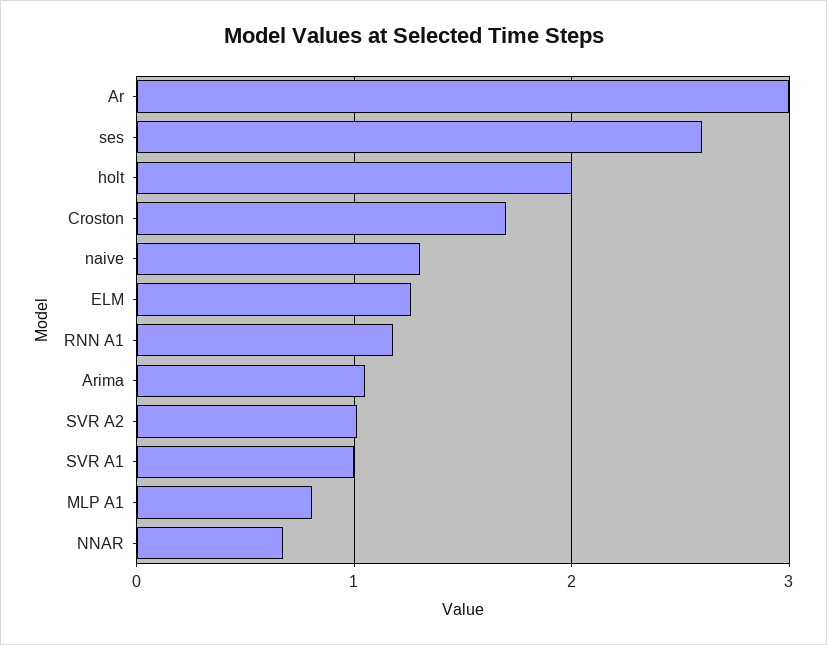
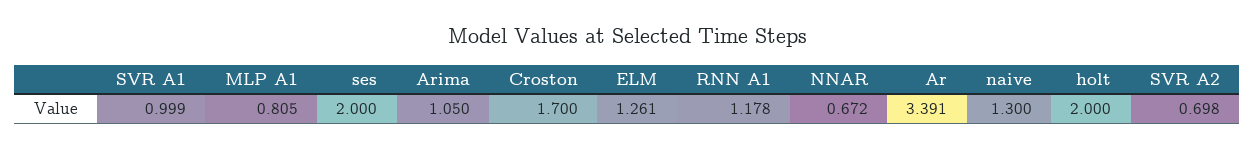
  {
-   "Ar": 3,
+   "Ar": 3.391,
-   "ses": 2.6,
+   "ses": 2,
    "holt": 2,
    "Croston": 1.7,
    "naive": 1.3,
    "ELM": 1.261,
    "RNN A1": 1.178,
    "Arima": 1.05,
-   "SVR A2": 1,
+   "SVR A2": 0.698,
    "SVR A1": 0.999,
    "MLP A1": 0.805,
    "NNAR": 0.672
  }

